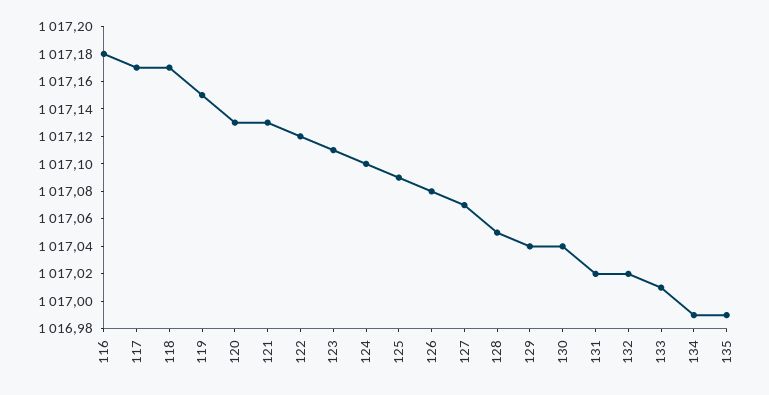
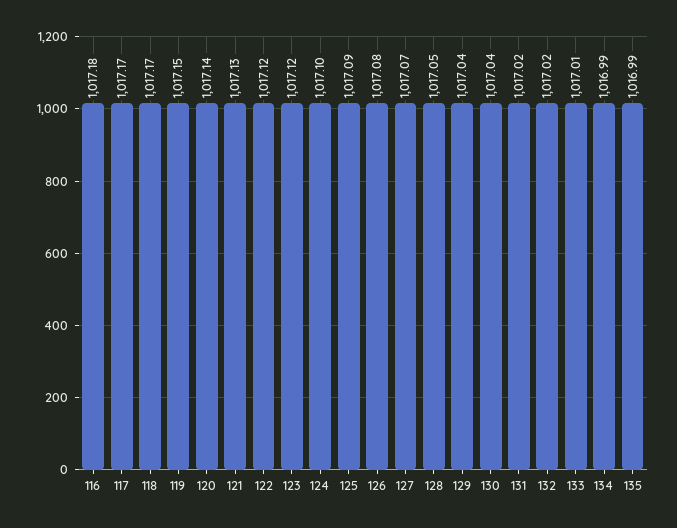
  {
    "116": 1017.18,
    "117": 1017.17,
    "118": 1017.17,
    "119": 1017.15,
-   "120": 1017.13,
+   "120": 1017.14,
    "121": 1017.13,
    "122": 1017.12,
-   "123": 1017.11,
+   "123": 1017.12,
    "124": 1017.1,
    "125": 1017.09,
    "126": 1017.08,
    "127": 1017.07,
    "128": 1017.05,
    "129": 1017.04,
    "130": 1017.04,
    "131": 1017.02,
    "132": 1017.02,
    "133": 1017.01,
    "134": 1016.99,
    "135": 1016.99
  }

